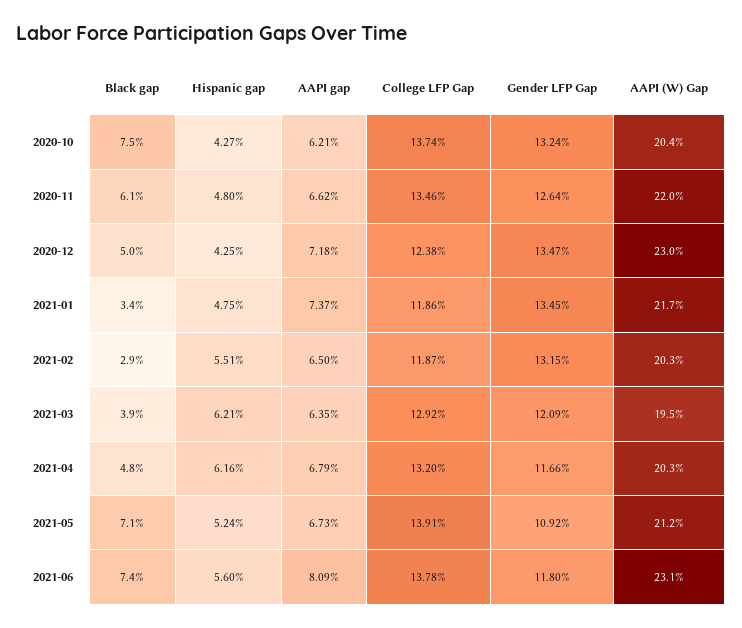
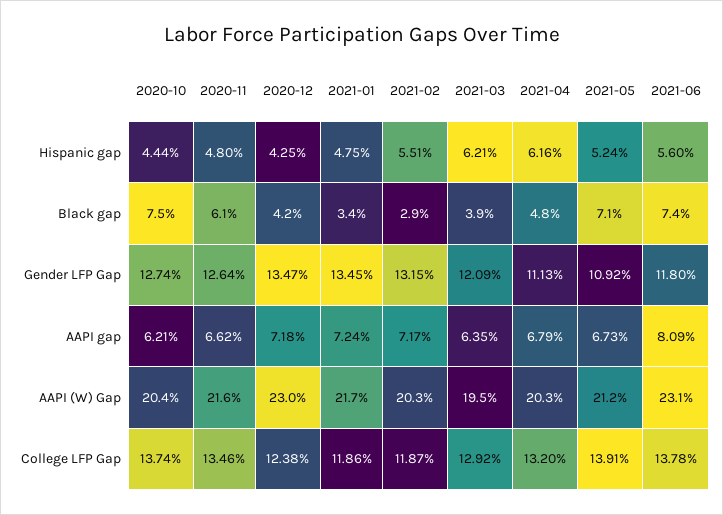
  {
    "Black gap": {
      "2020-10": 7.5,
      "2020-11": 6.1,
-     "2020-12": 5,
+     "2020-12": 4.2,
      "2021-01": 3.4,
      "2021-02": 2.9,
      "2021-03": 3.9,
      "2021-04": 4.8,
      "2021-05": 7.1,
      "2021-06": 7.4
    },
    "Hispanic gap": {
-     "2020-10": 4.27,
+     "2020-10": 4.44,
      "2020-11": 4.8,
      "2020-12": 4.25,
      "2021-01": 4.75,
      "2021-02": 5.51,
      "2021-03": 6.21,
      "2021-04": 6.16,
      "2021-05": 5.24,
      "2021-06": 5.6
    },
    "AAPI gap": {
      "2020-10": 6.21,
      "2020-11": 6.62,
      "2020-12": 7.18,
-     "2021-01": 7.37,
+     "2021-01": 7.24,
-     "2021-02": 6.5,
+     "2021-02": 7.17,
      "2021-03": 6.35,
      "2021-04": 6.79,
      "2021-05": 6.73,
      "2021-06": 8.09
    },
    "College LFP Gap": {
      "2020-10": 13.74,
      "2020-11": 13.46,
      "2020-12": 12.38,
      "2021-01": 11.86,
      "2021-02": 11.87,
      "2021-03": 12.92,
      "2021-04": 13.2,
      "2021-05": 13.91,
      "2021-06": 13.78
    },
    "Gender LFP Gap": {
-     "2020-10": 13.24,
+     "2020-10": 12.74,
      "2020-11": 12.64,
      "2020-12": 13.47,
      "2021-01": 13.45,
      "2021-02": 13.15,
      "2021-03": 12.09,
-     "2021-04": 11.66,
+     "2021-04": 11.13,
      "2021-05": 10.92,
      "2021-06": 11.8
    },
    "AAPI (W) Gap": {
      "2020-10": 20.4,
-     "2020-11": 22,
+     "2020-11": 21.6,
      "2020-12": 23,
      "2021-01": 21.7,
      "2021-02": 20.3,
      "2021-03": 19.5,
      "2021-04": 20.3,
      "2021-05": 21.2,
      "2021-06": 23.1
    }
  }

